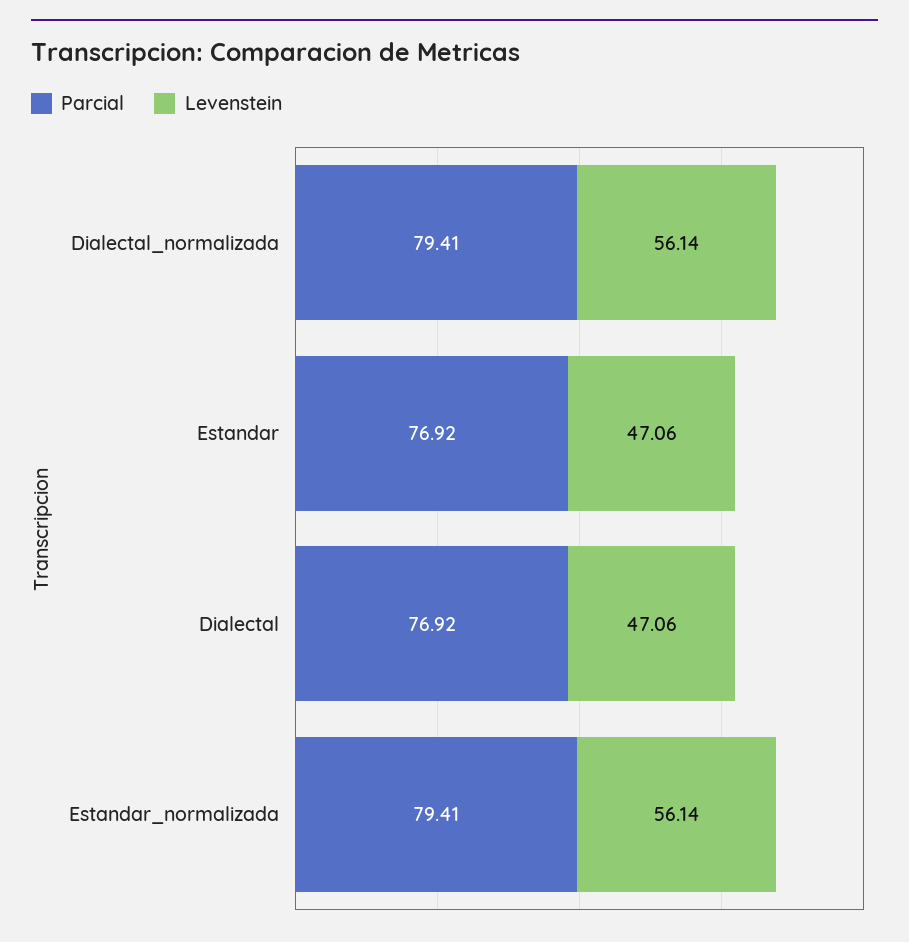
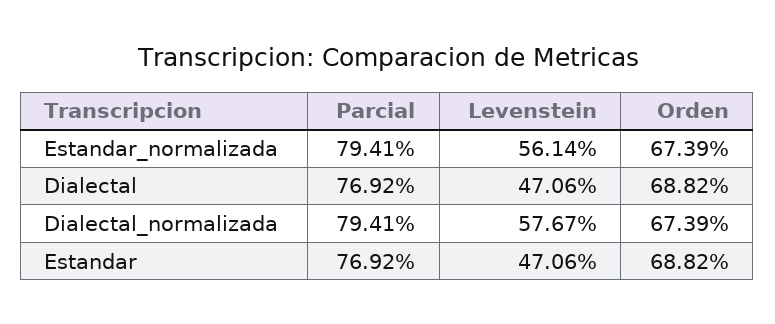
  {
    "Parcial": {
      "Dialectal_normalizada": 79.41,
      "Estandar": 76.92,
      "Dialectal": 76.92,
      "Estandar_normalizada": 79.41
    },
    "Levenstein": {
-     "Dialectal_normalizada": 56.14,
+     "Dialectal_normalizada": 57.67,
      "Estandar": 47.06,
      "Dialectal": 47.06,
      "Estandar_normalizada": 56.14
-   }
+   },
+   "Orden": {
+     "Estandar_normalizada": 67.39,
+     "Dialectal": 68.82,
+     "Dialectal_normalizada": 67.39,
+     "Estandar": 68.82
+   }
  }

